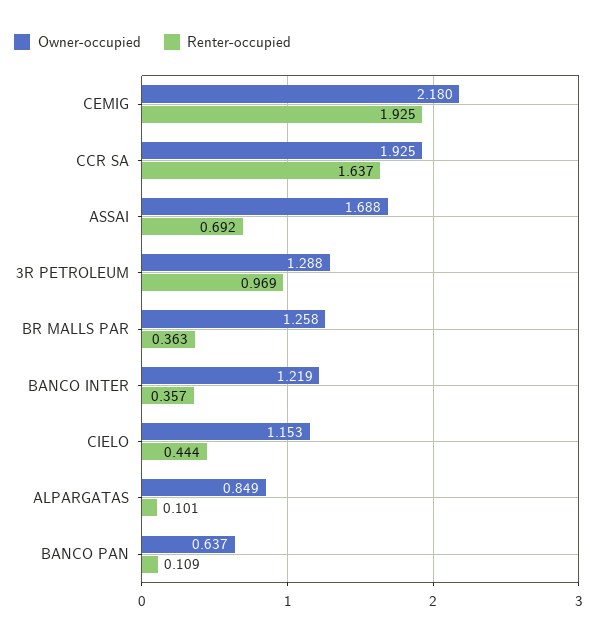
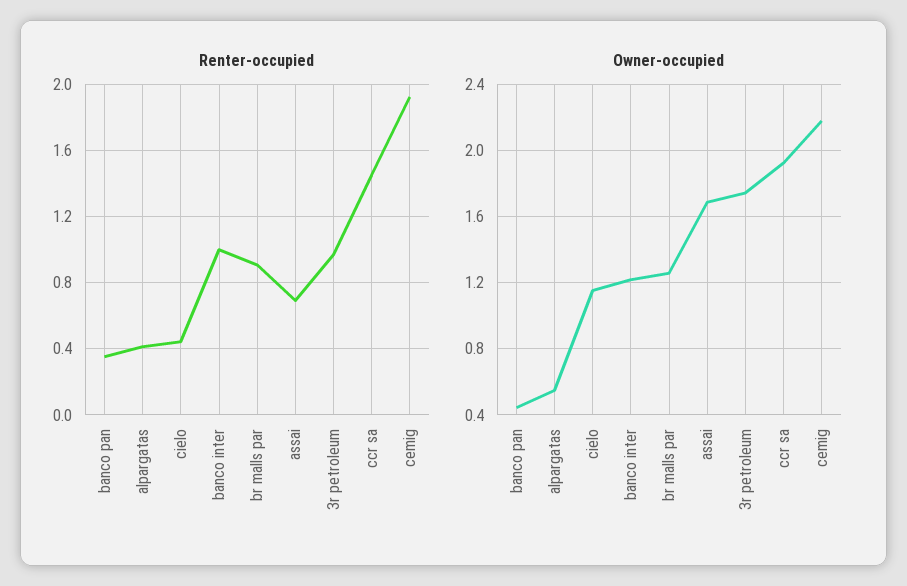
  {
    "Owner-occupied": {
      "CEMIG": 2.18,
      "CCR SA": 1.925,
      "ASSAI": 1.688,
-     "3R PETROLEUM": 1.288,
+     "3R PETROLEUM": 1.75,
      "BR MALLS PAR": 1.258,
      "BANCO INTER": 1.219,
      "CIELO": 1.153,
-     "ALPARGATAS": 0.849,
+     "ALPARGATAS": 0.55,
-     "BANCO PAN": 0.637
+     "BANCO PAN": 0.45
    },
    "Renter-occupied": {
      "CEMIG": 1.925,
-     "CCR SA": 1.637,
+     "CCR SA": 1.45,
      "ASSAI": 0.692,
      "3R PETROLEUM": 0.969,
-     "BR MALLS PAR": 0.363,
+     "BR MALLS PAR": 0.9,
-     "BANCO INTER": 0.357,
+     "BANCO INTER": 1,
      "CIELO": 0.444,
-     "ALPARGATAS": 0.101,
+     "ALPARGATAS": 0.4,
-     "BANCO PAN": 0.109
+     "BANCO PAN": 0.35
    }
  }

